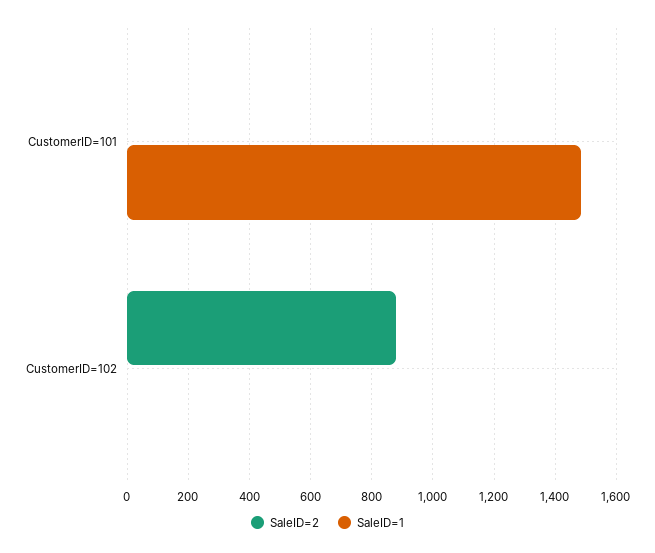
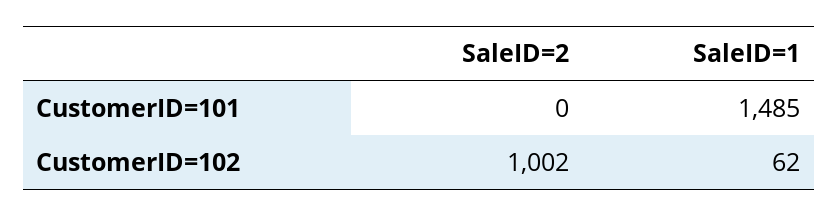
  {
    "SaleID=2": {
      "CustomerID=101": 0,
-     "CustomerID=102": 880
+     "CustomerID=102": 1002
    },
    "SaleID=1": {
      "CustomerID=101": 1485,
-     "CustomerID=102": 0
+     "CustomerID=102": 62
    }
  }

